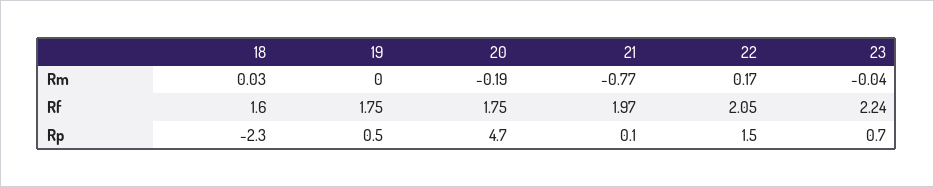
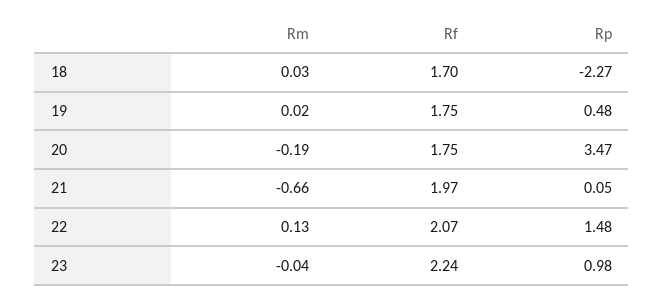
  {
    "18": {
      "Rm": 0.03,
-     "Rf": 1.6,
+     "Rf": 1.7,
      "Rp": -2.27
    },
    "19": {
-     "Rm": 0,
+     "Rm": 0.02,
      "Rf": 1.75,
      "Rp": 0.48
    },
    "20": {
      "Rm": -0.19,
      "Rf": 1.75,
-     "Rp": 4.7
+     "Rp": 3.47
    },
    "21": {
-     "Rm": -0.77,
+     "Rm": -0.66,
      "Rf": 1.97,
      "Rp": 0.05
    },
    "22": {
-     "Rm": 0.17,
+     "Rm": 0.13,
-     "Rf": 2.05,
+     "Rf": 2.07,
      "Rp": 1.48
    },
    "23": {
      "Rm": -0.04,
      "Rf": 2.24,
-     "Rp": 0.7
+     "Rp": 0.98
    }
  }

